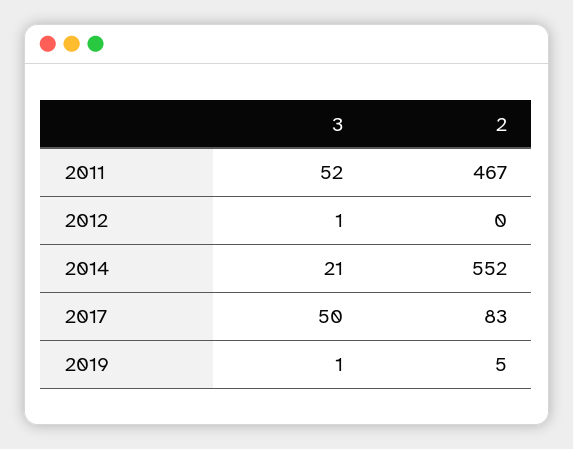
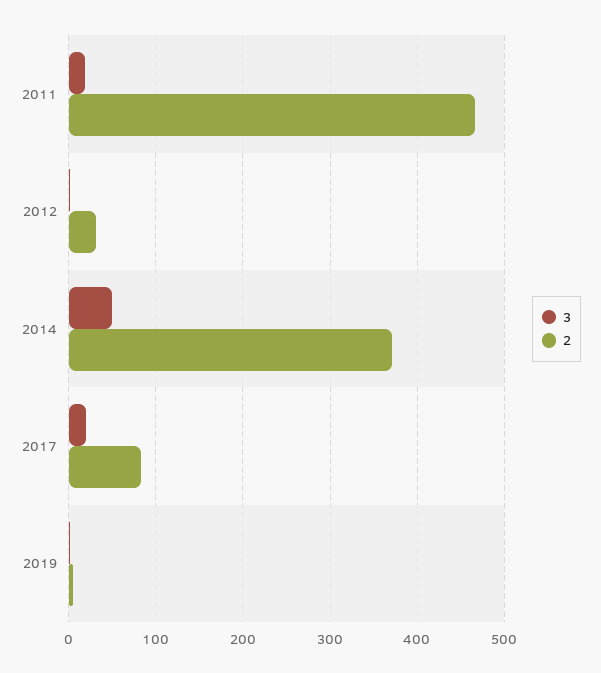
  {
    "3": {
-     "2011": 52,
+     "2011": 20,
      "2012": 1,
-     "2014": 21,
+     "2014": 50,
-     "2017": 50,
+     "2017": 20,
      "2019": 1
    },
    "2": {
      "2011": 467,
-     "2012": 0,
+     "2012": 30,
-     "2014": 552,
+     "2014": 370,
      "2017": 83,
      "2019": 5
    }
  }

